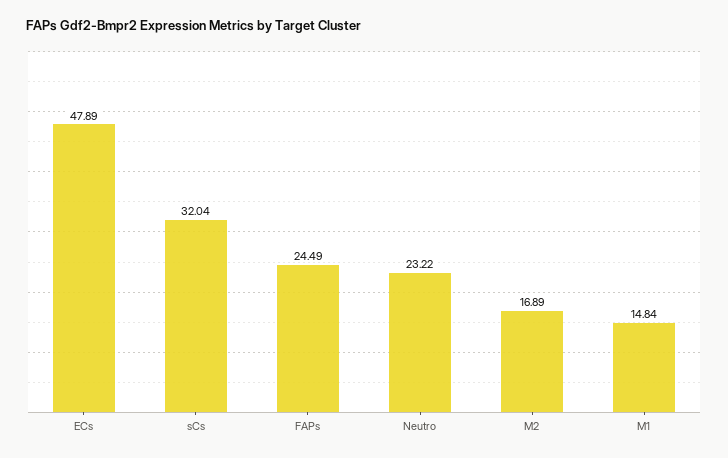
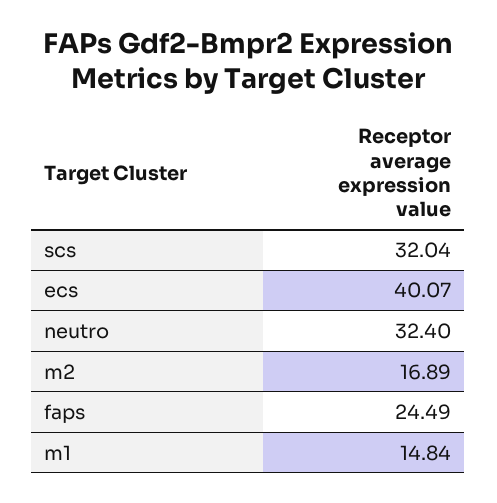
  {
-   "ECs": 47.89,
+   "ECs": 40.07,
    "sCs": 32.04,
    "FAPs": 24.49,
-   "Neutro": 23.22,
+   "Neutro": 32.4,
    "M2": 16.89,
    "M1": 14.84
  }

